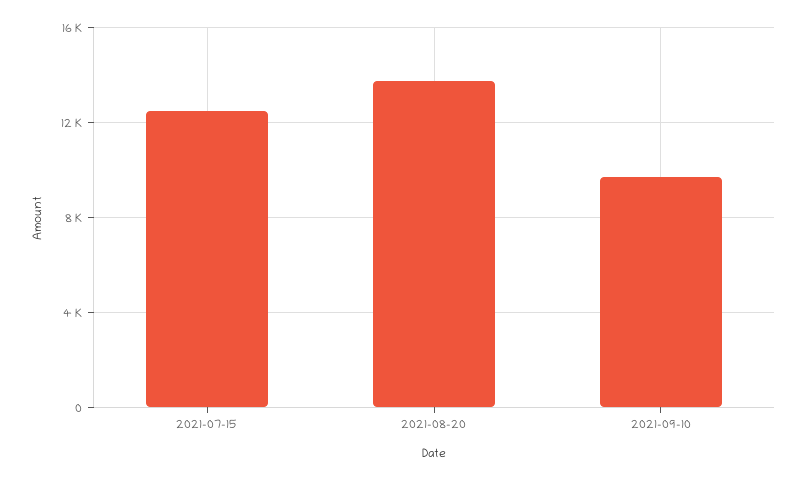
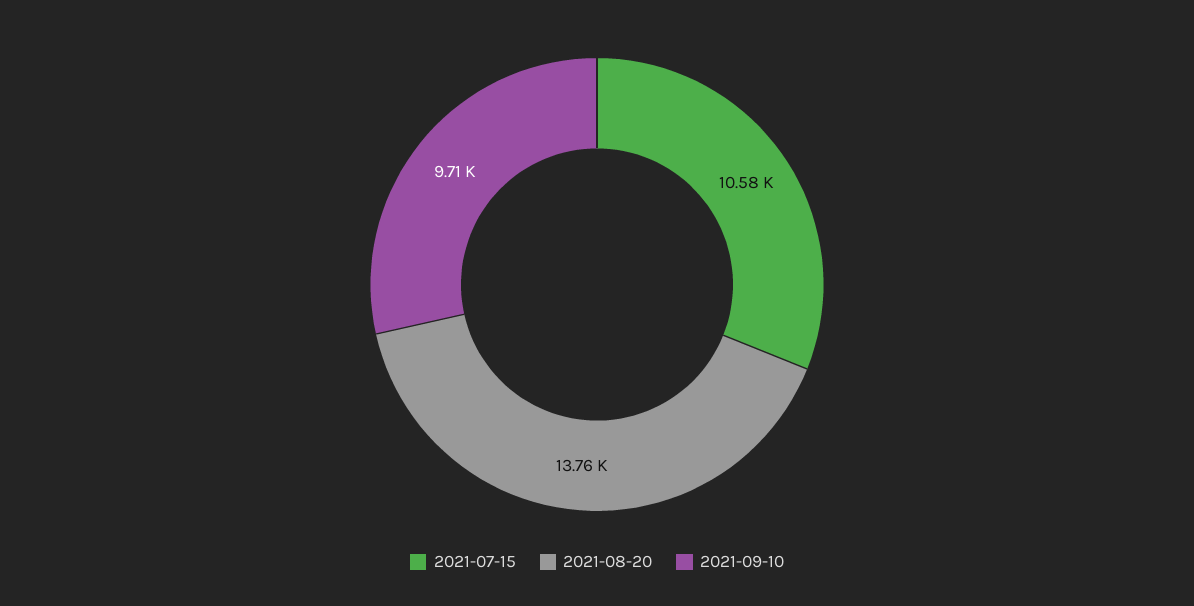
  {
-   "2021-07-15": 12500,
+   "2021-07-15": 10580,
    "2021-08-20": 13760,
    "2021-09-10": 9710
  }

